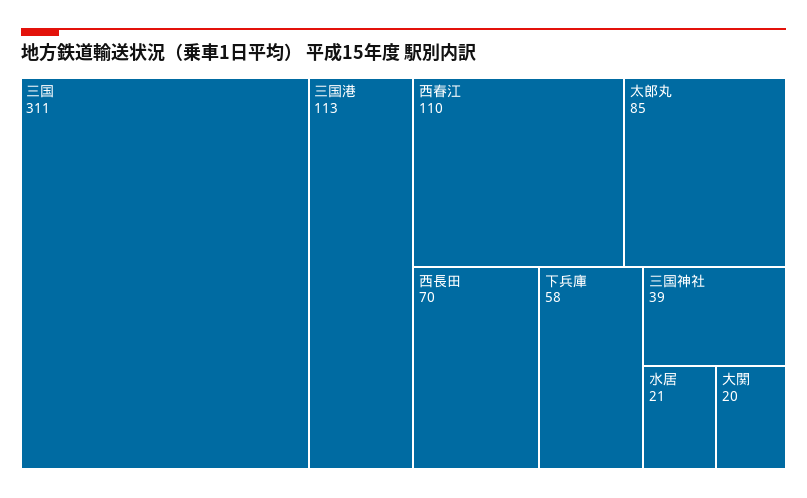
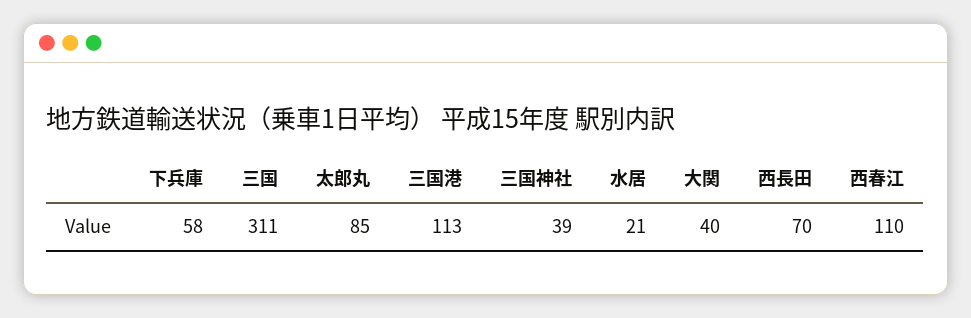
  {
    "三国": 311,
    "三国港": 113,
    "西春江": 110,
    "太郎丸": 85,
    "西長田": 70,
    "下兵庫": 58,
    "三国神社": 39,
    "水居": 21,
-   "大関": 20
+   "大関": 40
  }

